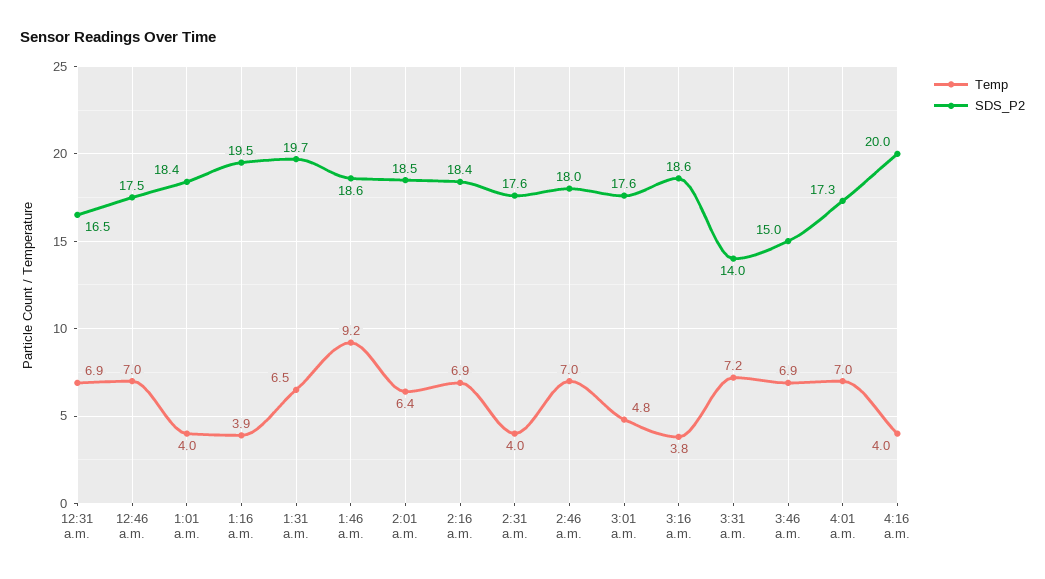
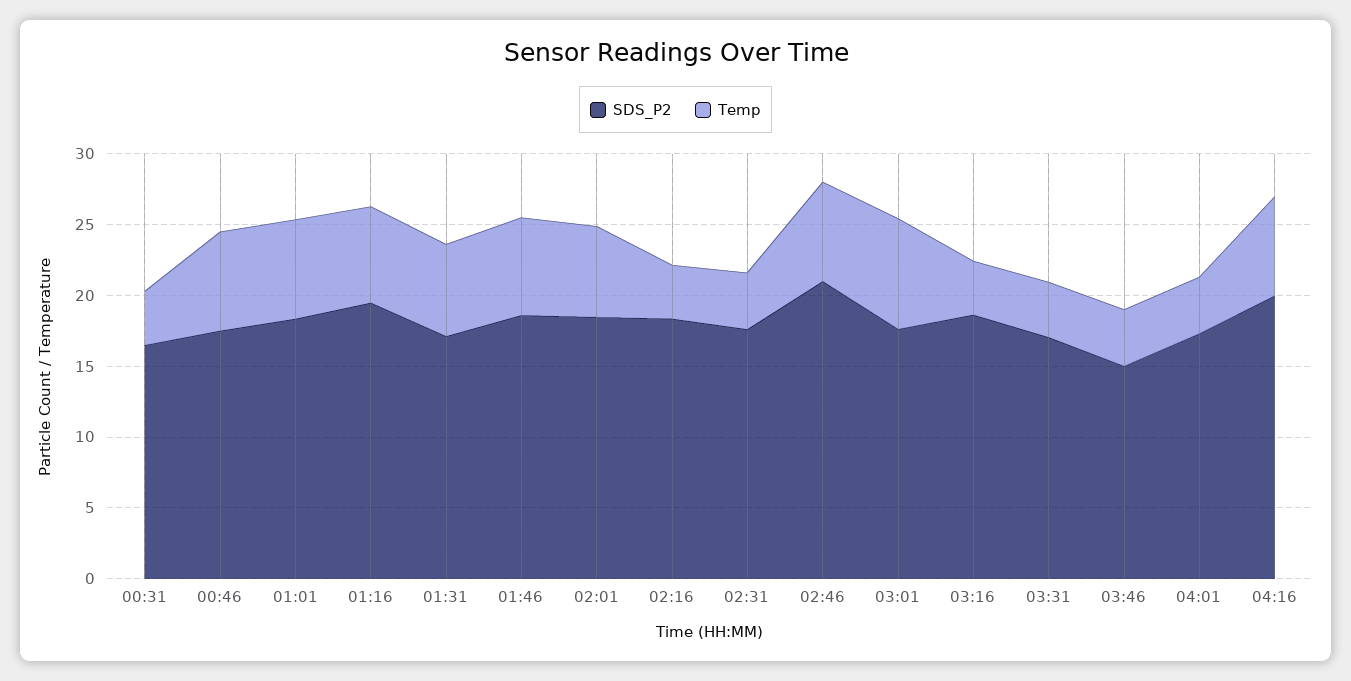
  {
    "Temp": {
-     "12:31 a.m.": 6.9,
+     "12:31 a.m.": 4,
      "12:46 a.m.": 7,
-     "1:01 a.m.": 4,
+     "1:01 a.m.": 7,
-     "1:16 a.m.": 3.9,
+     "1:16 a.m.": 7,
      "1:31 a.m.": 6.5,
-     "1:46 a.m.": 9.2,
+     "1:46 a.m.": 7,
      "2:01 a.m.": 6.4,
-     "2:16 a.m.": 6.9,
+     "2:16 a.m.": 4,
      "2:31 a.m.": 4,
      "2:46 a.m.": 7,
-     "3:01 a.m.": 4.8,
+     "3:01 a.m.": 8,
      "3:16 a.m.": 3.8,
-     "3:31 a.m.": 7.2,
+     "3:31 a.m.": 4,
-     "3:46 a.m.": 6.9,
+     "3:46 a.m.": 4,
-     "4:01 a.m.": 7,
+     "4:01 a.m.": 4,
-     "4:16 a.m.": 4
+     "4:16 a.m.": 7
    },
    "SDS_P2": {
      "12:31 a.m.": 16.5,
      "12:46 a.m.": 17.5,
      "1:01 a.m.": 18.4,
      "1:16 a.m.": 19.5,
-     "1:31 a.m.": 19.7,
+     "1:31 a.m.": 17,
      "1:46 a.m.": 18.6,
      "2:01 a.m.": 18.5,
      "2:16 a.m.": 18.4,
      "2:31 a.m.": 17.6,
-     "2:46 a.m.": 18,
+     "2:46 a.m.": 21,
      "3:01 a.m.": 17.6,
      "3:16 a.m.": 18.6,
-     "3:31 a.m.": 14,
+     "3:31 a.m.": 17,
      "3:46 a.m.": 15,
      "4:01 a.m.": 17.3,
      "4:16 a.m.": 20
    }
  }

